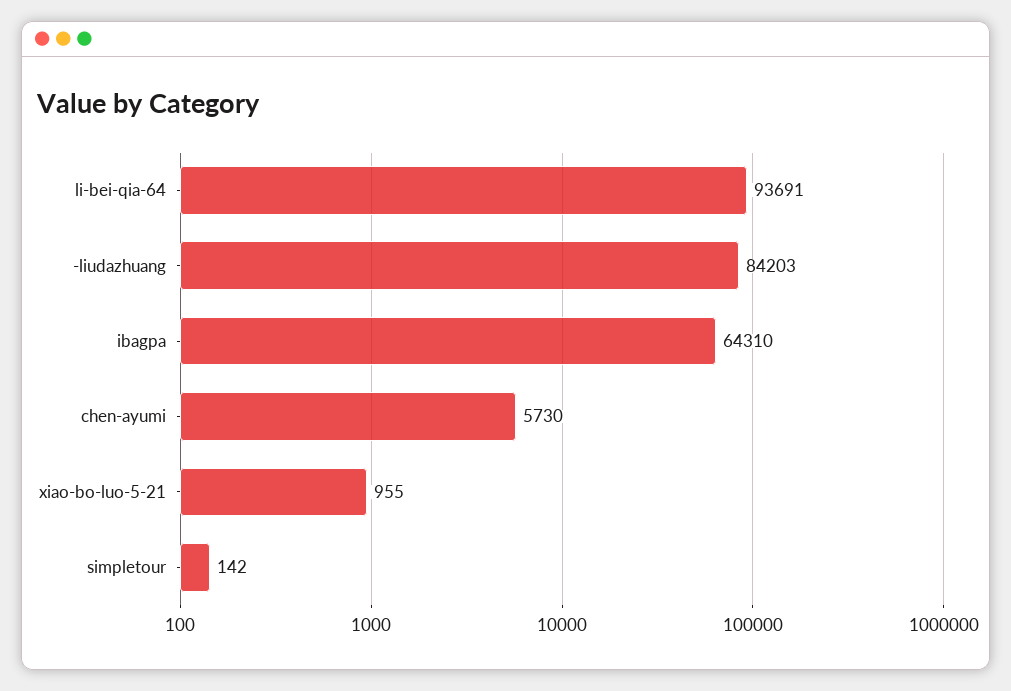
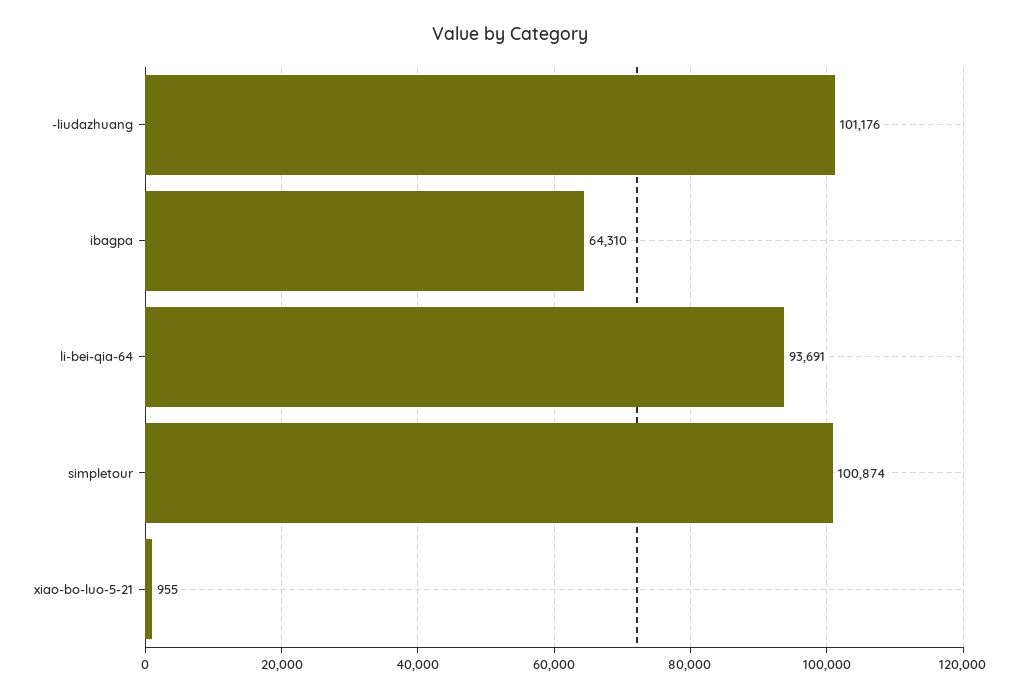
  {
    "li-bei-qia-64": 93691,
-   "-liudazhuang": 84203,
+   "-liudazhuang": 101176,
    "ibagpa": 64310,
-   "chen-ayumi": 5730,
    "xiao-bo-luo-5-21": 955,
-   "simpletour": 142
+   "simpletour": 100874
  }

